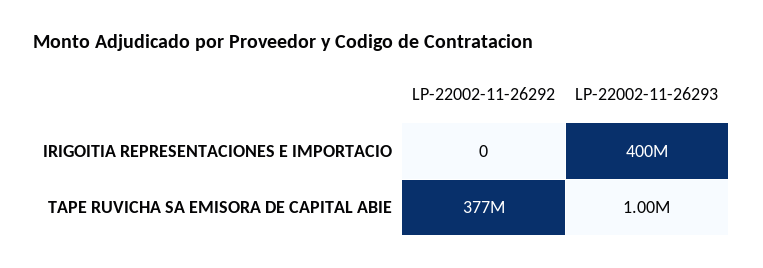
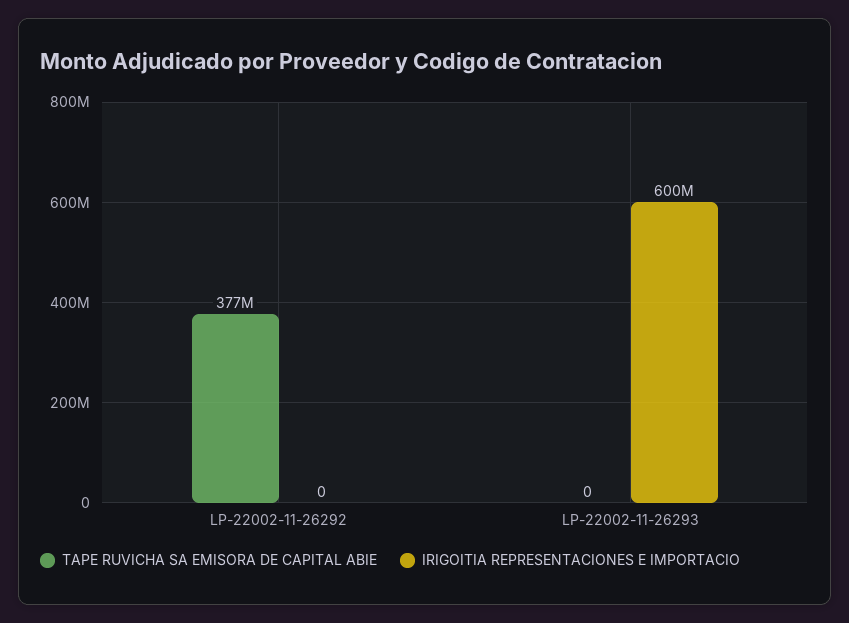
  {
    "IRIGOITIA REPRESENTACIONES E IMPORTACIO": {
      "LP-22002-11-26292": 0,
-     "LP-22002-11-26293": 400000000
+     "LP-22002-11-26293": 600000000
    },
    "TAPE RUVICHA SA EMISORA DE CAPITAL ABIE": {
      "LP-22002-11-26292": 377000000,
-     "LP-22002-11-26293": 1000000
+     "LP-22002-11-26293": 0
    }
  }

